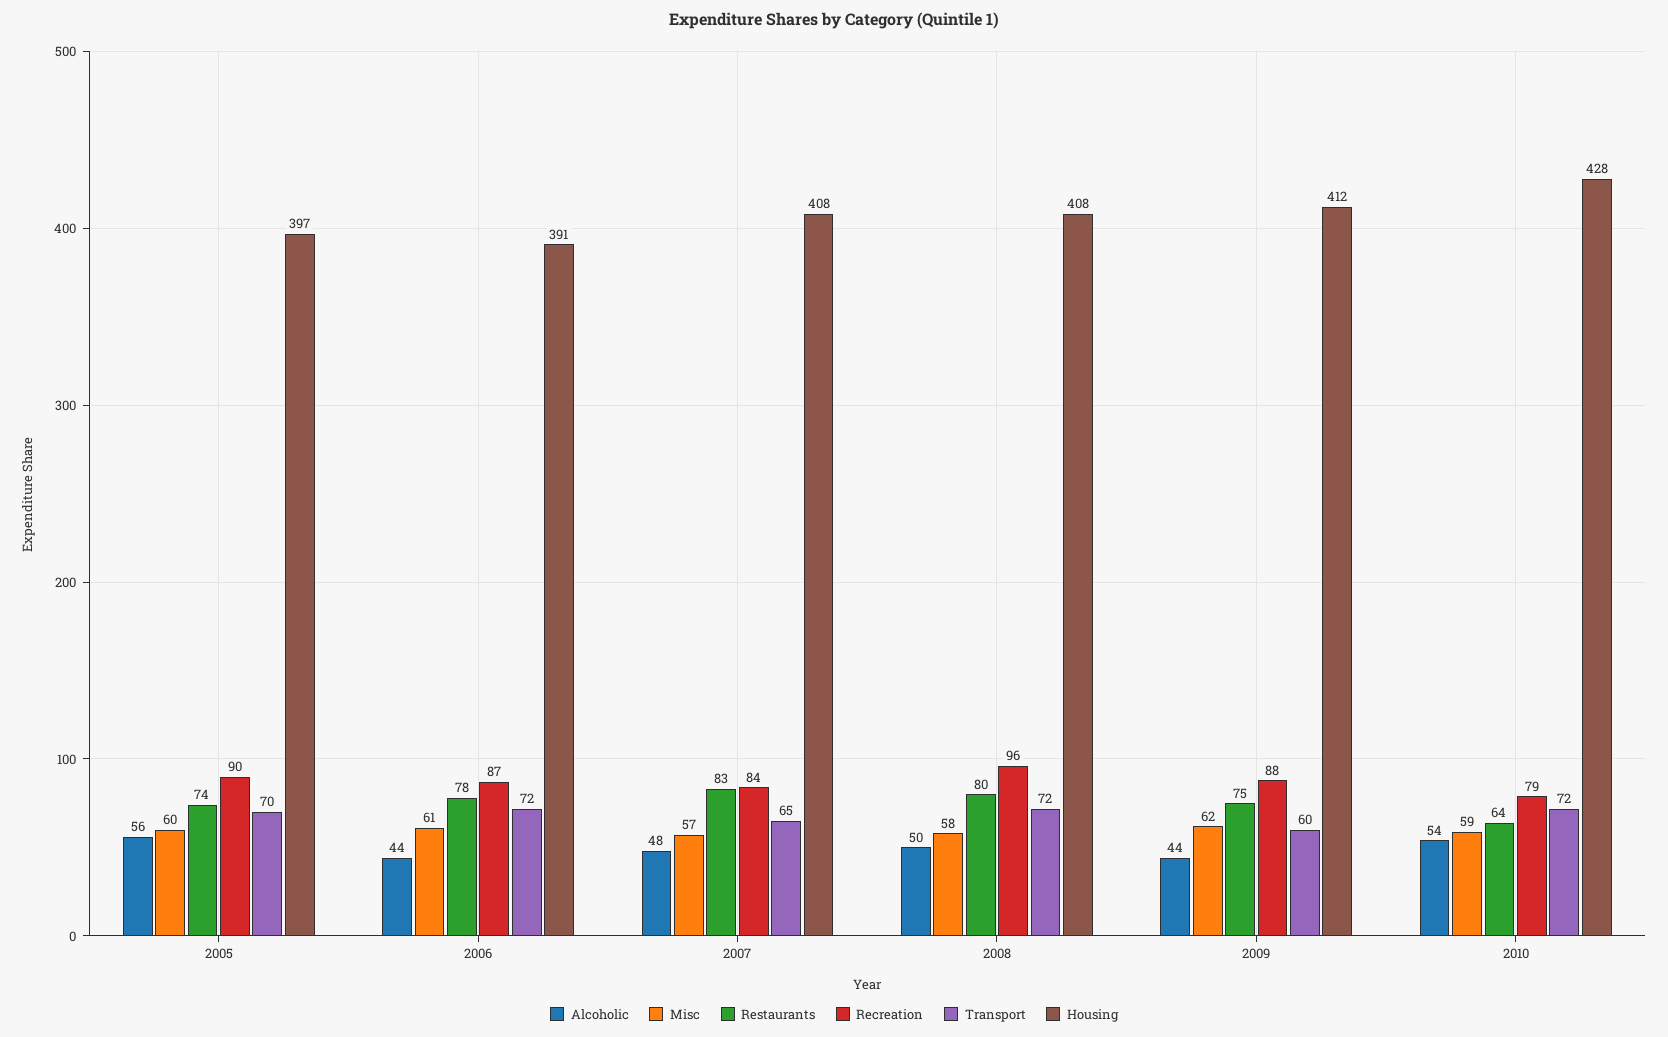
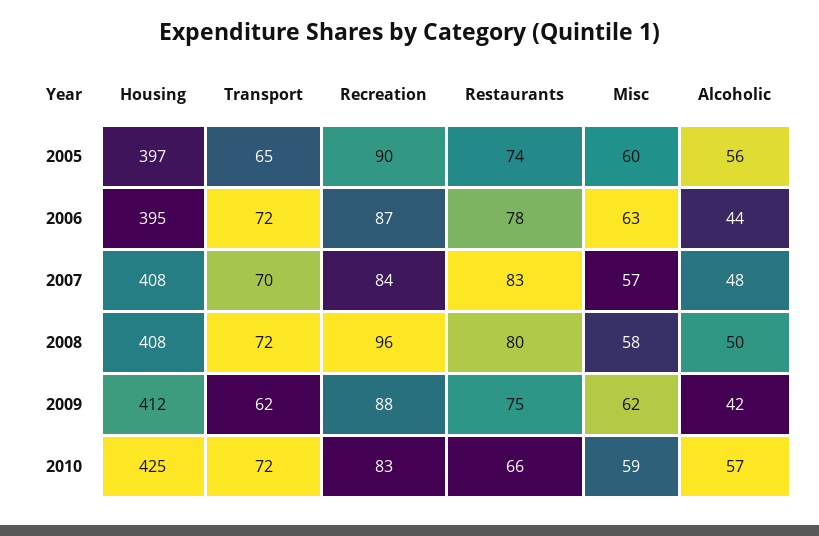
  {
    "Alcoholic": {
      "2005": 56,
      "2006": 44,
      "2007": 48,
      "2008": 50,
-     "2009": 44,
+     "2009": 42,
-     "2010": 54
+     "2010": 57
    },
    "Misc": {
      "2005": 60,
-     "2006": 61,
+     "2006": 63,
      "2007": 57,
      "2008": 58,
      "2009": 62,
      "2010": 59
    },
    "Restaurants": {
      "2005": 74,
      "2006": 78,
      "2007": 83,
      "2008": 80,
      "2009": 75,
-     "2010": 64
+     "2010": 66
    },
    "Recreation": {
      "2005": 90,
      "2006": 87,
      "2007": 84,
      "2008": 96,
      "2009": 88,
-     "2010": 79
+     "2010": 83
    },
    "Transport": {
-     "2005": 70,
+     "2005": 65,
      "2006": 72,
-     "2007": 65,
+     "2007": 70,
      "2008": 72,
-     "2009": 60,
+     "2009": 62,
      "2010": 72
    },
    "Housing": {
      "2005": 397,
-     "2006": 391,
+     "2006": 395,
      "2007": 408,
      "2008": 408,
      "2009": 412,
-     "2010": 428
+     "2010": 425
    }
  }

